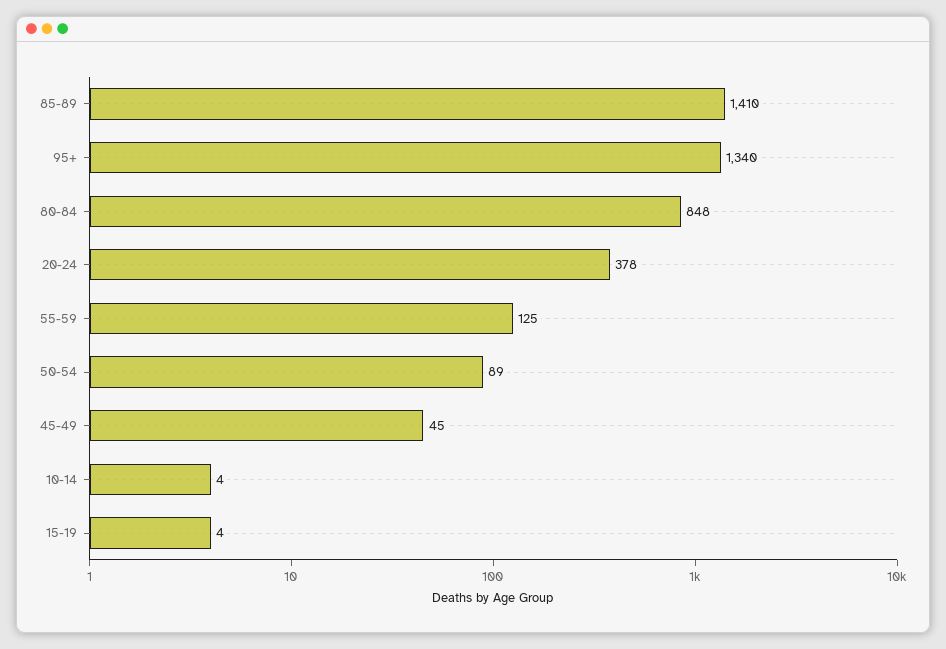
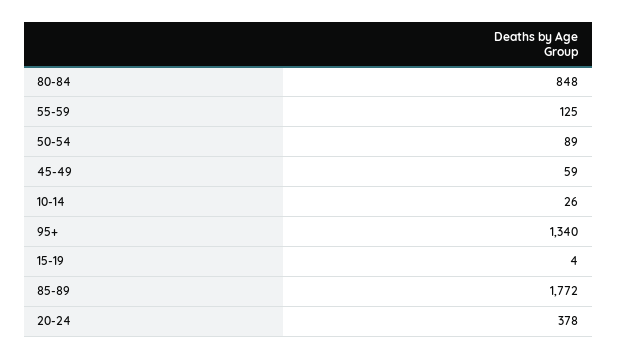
  {
-   "85-89": 1410,
+   "85-89": 1772,
    "95+": 1340,
    "80-84": 848,
    "20-24": 378,
    "55-59": 125,
    "50-54": 89,
-   "45-49": 45,
+   "45-49": 59,
-   "10-14": 4,
+   "10-14": 26,
    "15-19": 4
  }

